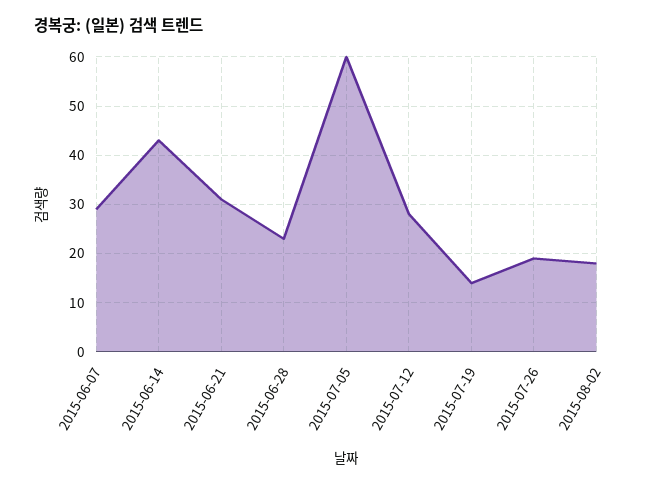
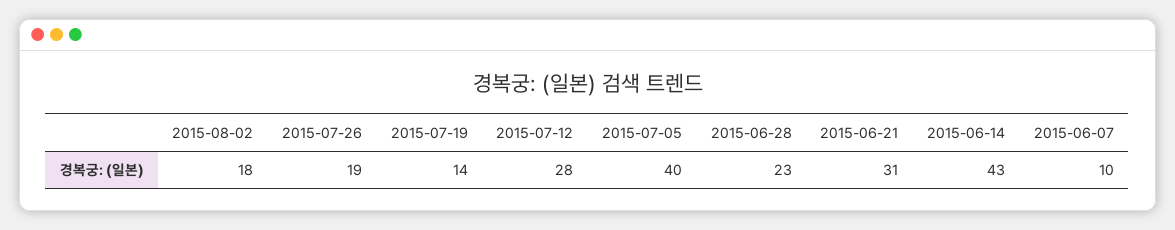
  {
-   "2015-06-07": 30,
+   "2015-06-07": 10,
    "2015-06-14": 43,
    "2015-06-21": 31,
    "2015-06-28": 23,
-   "2015-07-05": 60,
+   "2015-07-05": 40,
    "2015-07-12": 28,
    "2015-07-19": 14,
    "2015-07-26": 19,
    "2015-08-02": 18
  }

